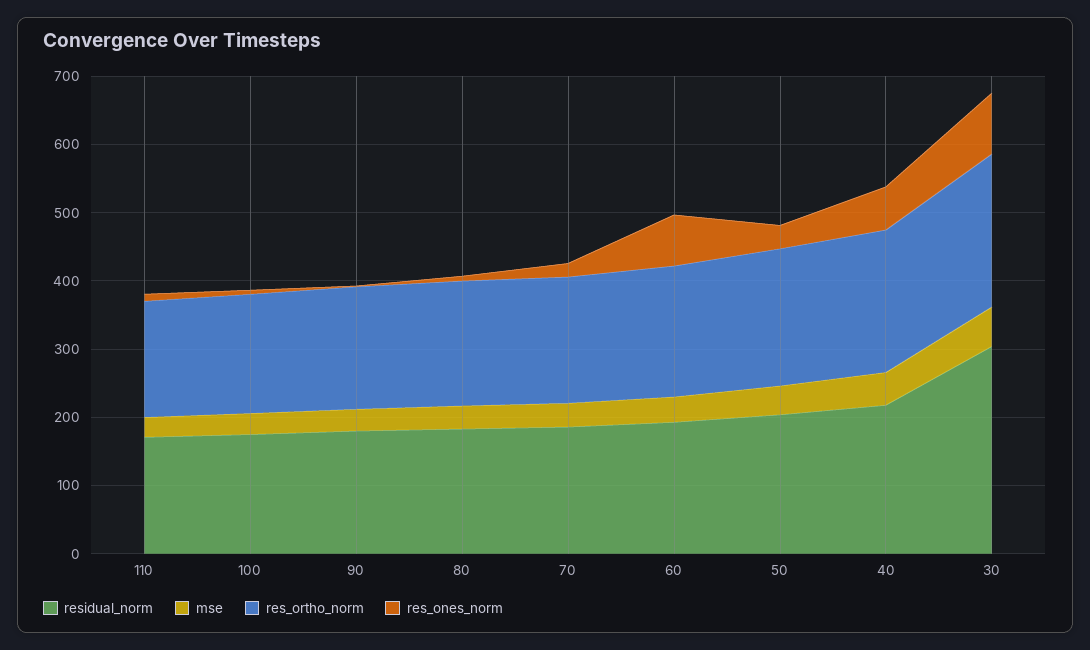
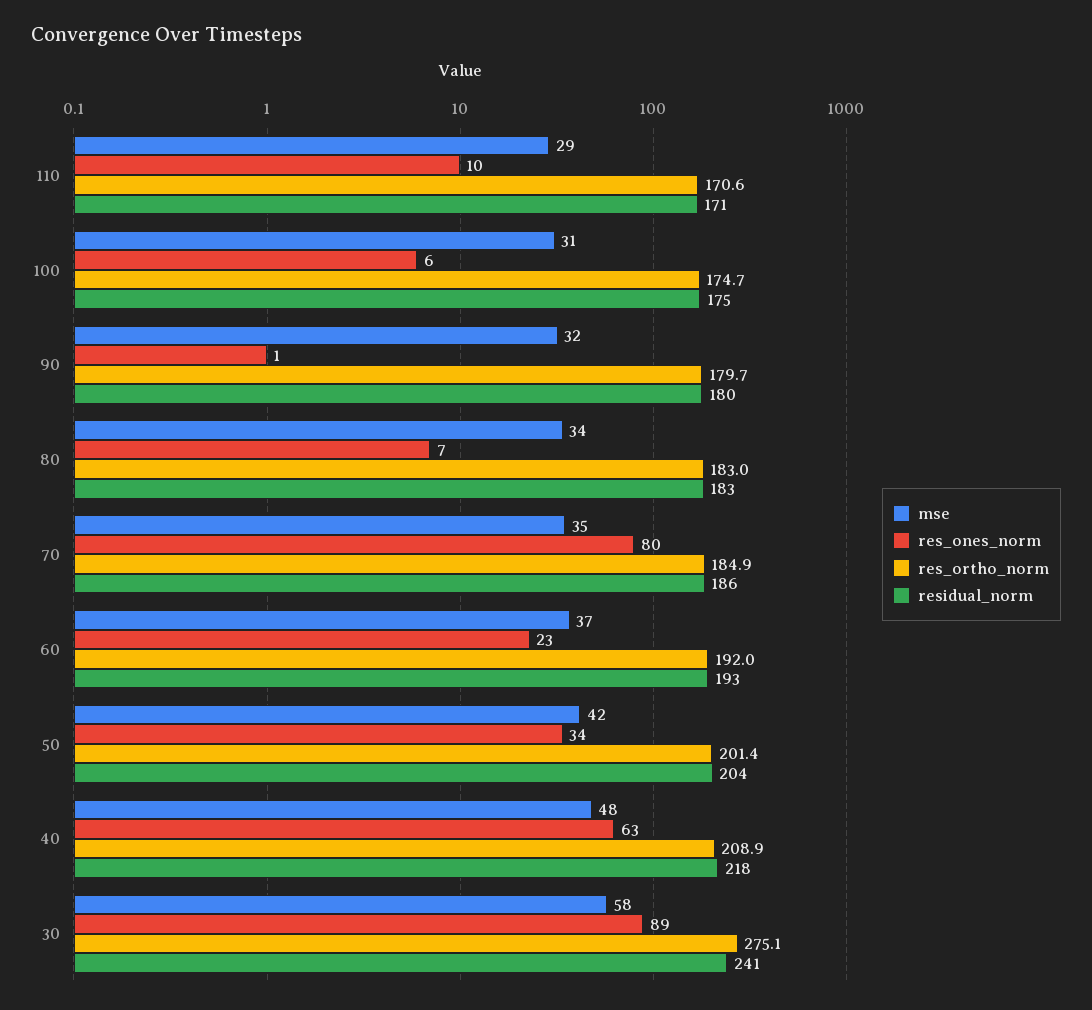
  {
    "residual_norm": {
      "110": 171,
      "100": 175,
      "90": 180,
      "80": 183,
      "70": 186,
      "60": 193,
      "50": 204,
      "40": 218,
-     "30": 300
+     "30": 241
    },
    "mse": {
      "110": 29,
      "100": 31,
      "90": 32,
      "80": 34,
      "70": 35,
      "60": 37,
      "50": 42,
      "40": 48,
      "30": 58
    },
    "res_ortho_norm": {
      "110": 170.6,
      "100": 174.7,
      "90": 179.7,
      "80": 183,
      "70": 184.9,
      "60": 192,
      "50": 201.4,
      "40": 208.9,
-     "30": 220
+     "30": 275.1
    },
    "res_ones_norm": {
      "110": 10,
      "100": 6,
      "90": 1,
      "80": 7,
-     "70": 20,
+     "70": 80,
-     "60": 80,
+     "60": 23,
      "50": 34,
      "40": 63,
      "30": 89
    }
  }

